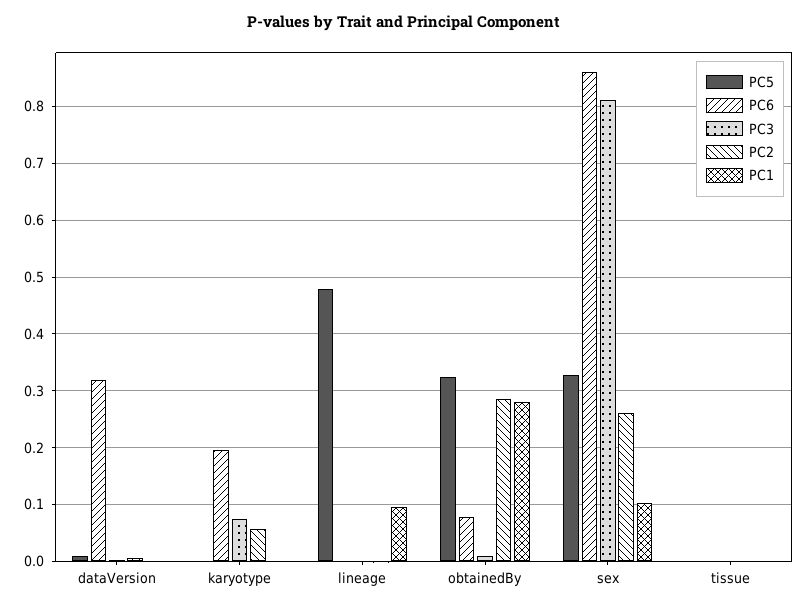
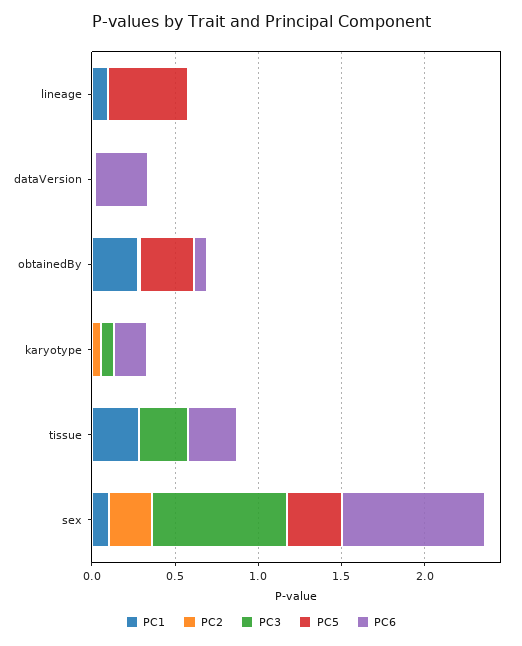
  {
    "PC5": {
      "dataVersion": 0,
      "karyotype": 0,
      "lineage": 0.48,
      "obtainedBy": 0.32,
      "sex": 0.32,
      "tissue": 0
    },
    "PC6": {
      "dataVersion": 0.32,
      "karyotype": 0.2,
      "lineage": 0,
      "obtainedBy": 0.08,
      "sex": 0.86,
-     "tissue": 0
+     "tissue": 0.3
    },
    "PC3": {
      "dataVersion": 0,
      "karyotype": 0.08,
      "lineage": 0,
      "obtainedBy": 0.02,
      "sex": 0.82,
-     "tissue": 0
+     "tissue": 0.3
    },
    "PC2": {
      "dataVersion": 0,
      "karyotype": 0.06,
      "lineage": 0,
-     "obtainedBy": 0.28,
+     "obtainedBy": 0,
      "sex": 0.26,
      "tissue": 0
    },
    "PC1": {
      "dataVersion": 0,
      "karyotype": 0,
      "lineage": 0.1,
      "obtainedBy": 0.28,
      "sex": 0.1,
-     "tissue": 0
+     "tissue": 0.3
    }
  }

